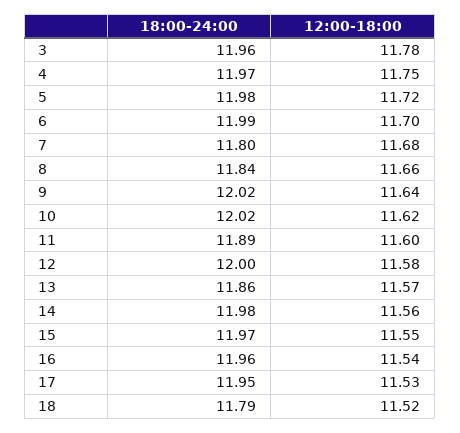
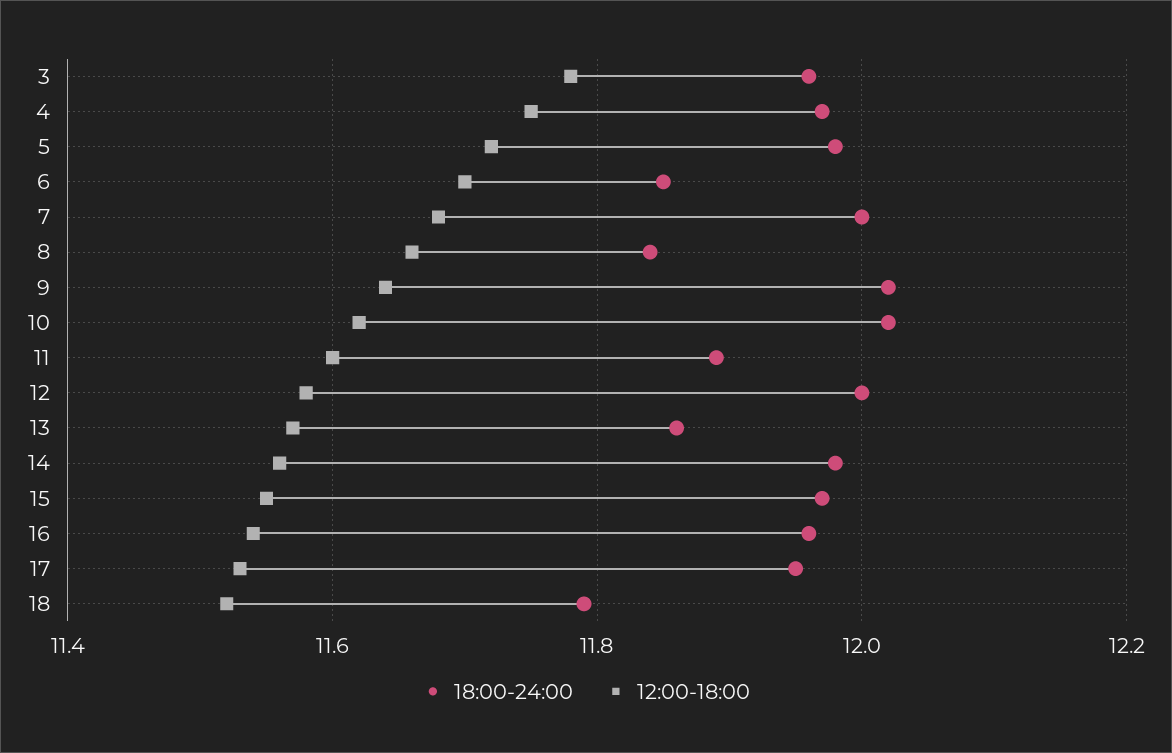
  {
    "18:00-24:00": {
      "3": 11.96,
      "4": 11.97,
      "5": 11.98,
-     "6": 11.99,
+     "6": 11.85,
-     "7": 11.8,
+     "7": 12,
      "8": 11.84,
      "9": 12.02,
      "10": 12.02,
      "11": 11.89,
      "12": 12,
      "13": 11.86,
      "14": 11.98,
      "15": 11.97,
      "16": 11.96,
      "17": 11.95,
      "18": 11.79
    },
    "12:00-18:00": {
      "3": 11.78,
      "4": 11.75,
      "5": 11.72,
      "6": 11.7,
      "7": 11.68,
      "8": 11.66,
      "9": 11.64,
      "10": 11.62,
      "11": 11.6,
      "12": 11.58,
      "13": 11.57,
      "14": 11.56,
      "15": 11.55,
      "16": 11.54,
      "17": 11.53,
      "18": 11.52
    }
  }

